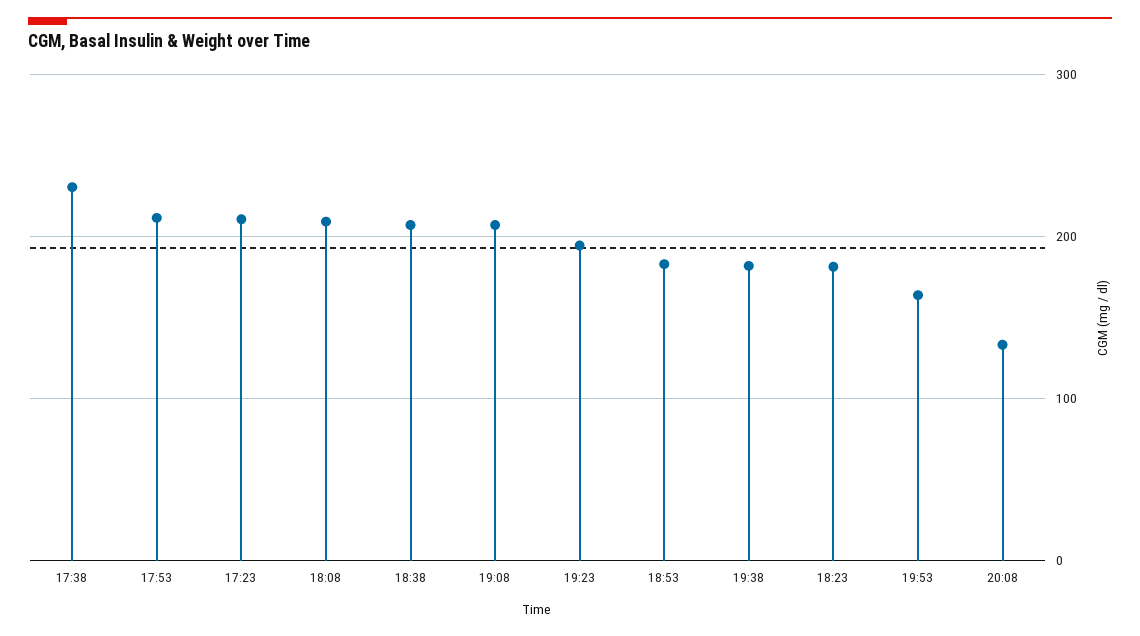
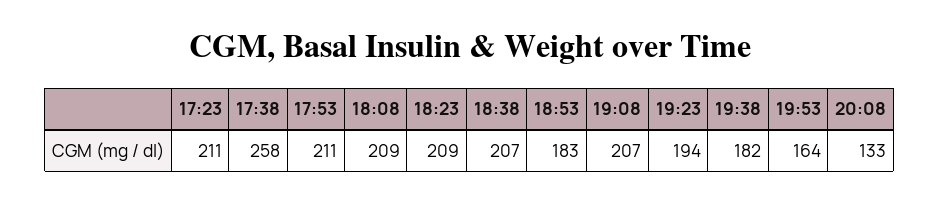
  {
-   "17:38": 230,
+   "17:38": 258,
    "17:53": 211,
    "17:23": 211,
    "18:08": 209,
    "18:38": 207,
    "19:08": 207,
    "19:23": 194,
    "18:53": 183,
    "19:38": 182,
-   "18:23": 180,
+   "18:23": 209,
    "19:53": 164,
    "20:08": 133
  }

